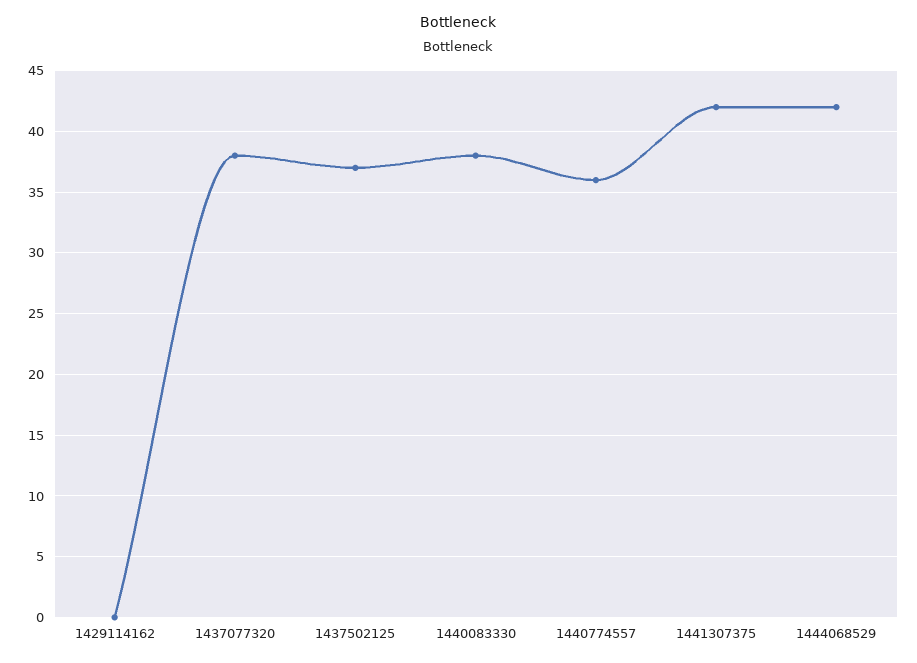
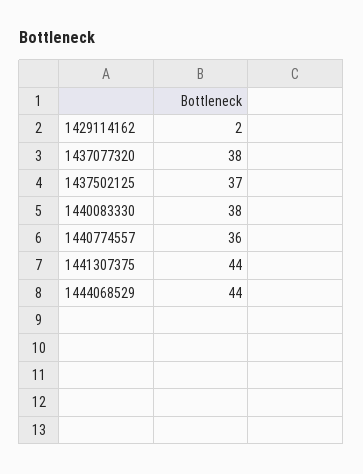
  {
-   "1429114162": 0,
+   "1429114162": 2,
    "1437077320": 38,
    "1437502125": 37,
    "1440083330": 38,
    "1440774557": 36,
-   "1441307375": 42,
+   "1441307375": 44,
-   "1444068529": 42
+   "1444068529": 44
  }

